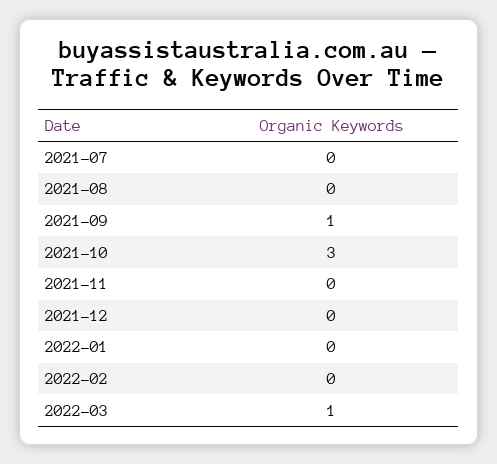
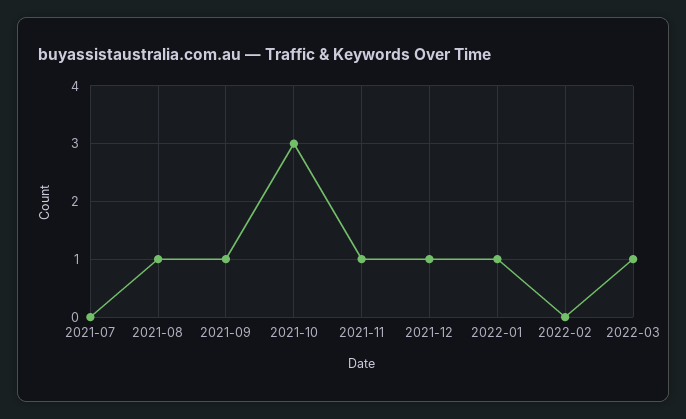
  {
    "2021-07": 0,
-   "2021-08": 0,
+   "2021-08": 1,
    "2021-09": 1,
    "2021-10": 3,
-   "2021-11": 0,
+   "2021-11": 1,
-   "2021-12": 0,
+   "2021-12": 1,
-   "2022-01": 0,
+   "2022-01": 1,
    "2022-02": 0,
    "2022-03": 1
  }

